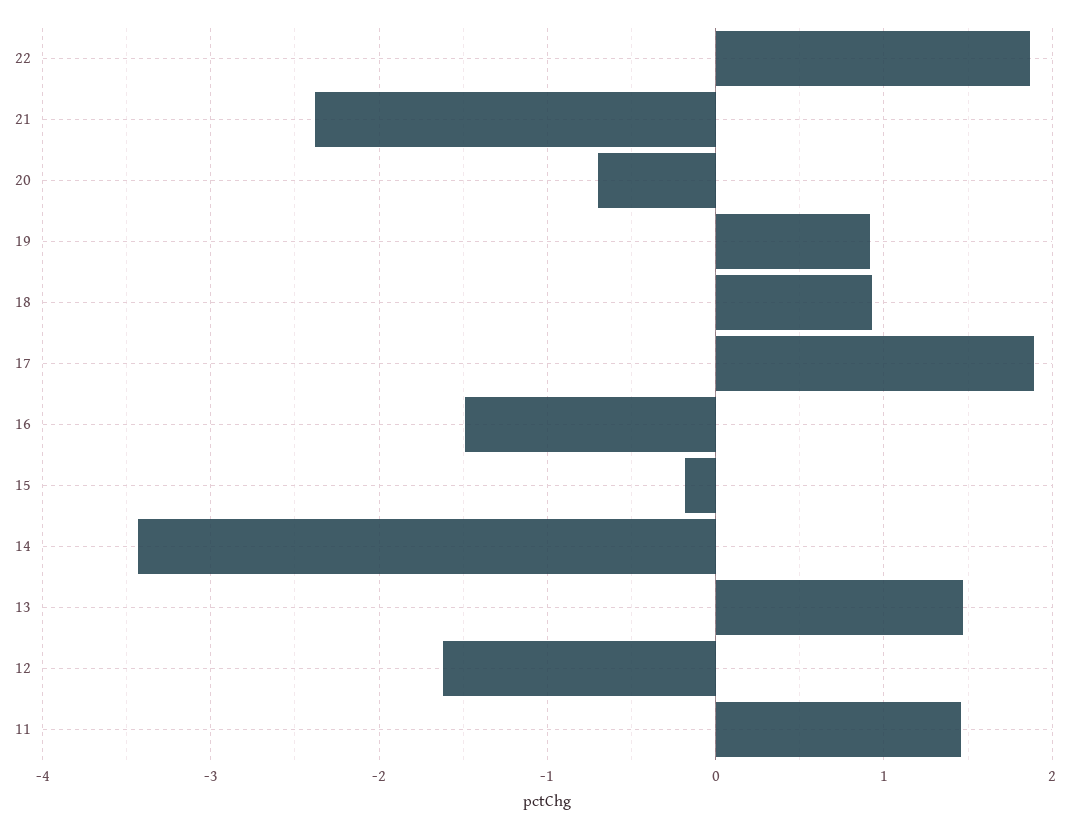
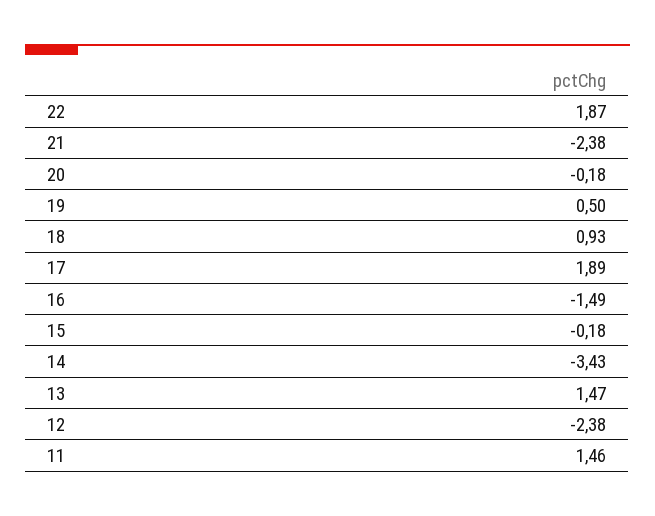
  {
    "22": 1.87,
    "21": -2.38,
-   "20": -0.7,
+   "20": -0.18,
-   "19": 0.9,
+   "19": 0.5,
    "18": 0.93,
    "17": 1.89,
    "16": -1.49,
    "15": -0.18,
    "14": -3.43,
    "13": 1.47,
-   "12": -1.6,
+   "12": -2.38,
    "11": 1.46
  }

